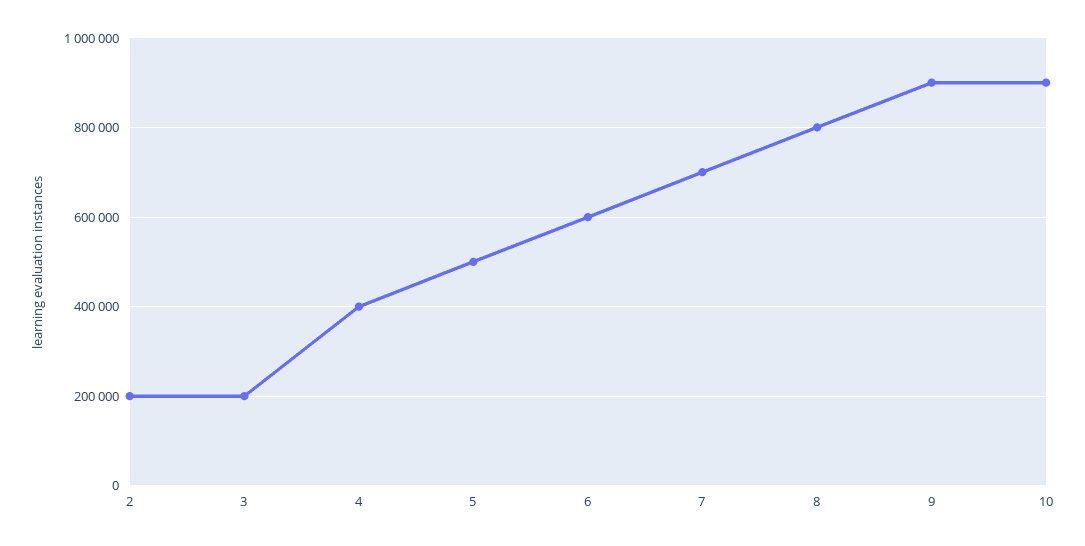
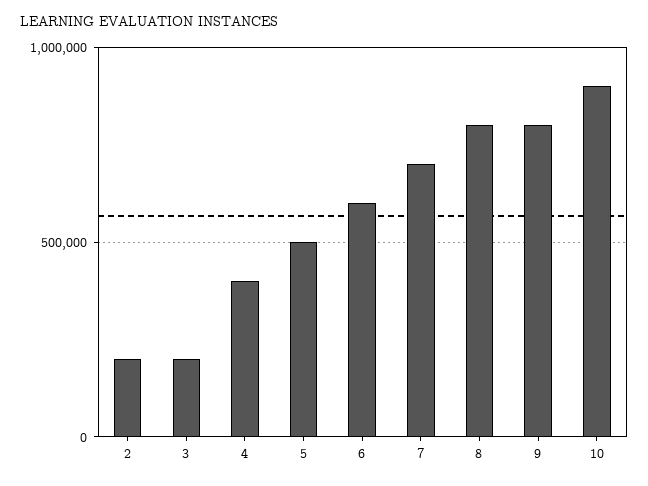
  {
    "2": 200000,
    "3": 200000,
    "4": 400000,
    "5": 500000,
    "6": 600000,
    "7": 700000,
    "8": 800000,
-   "9": 900000,
+   "9": 800000,
    "10": 900000
  }

